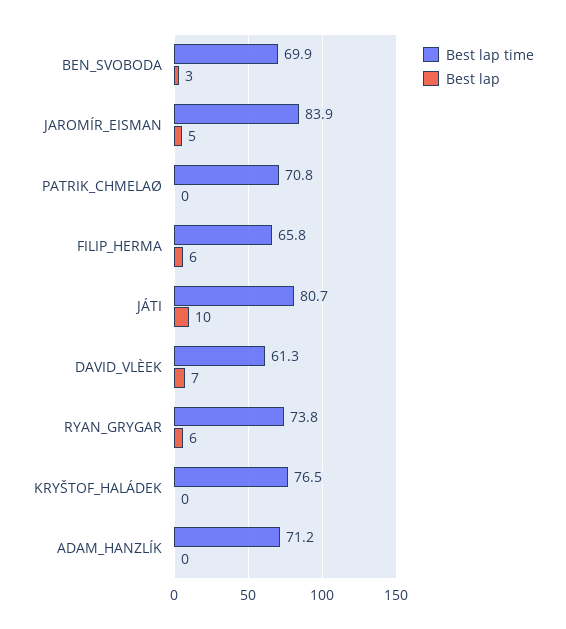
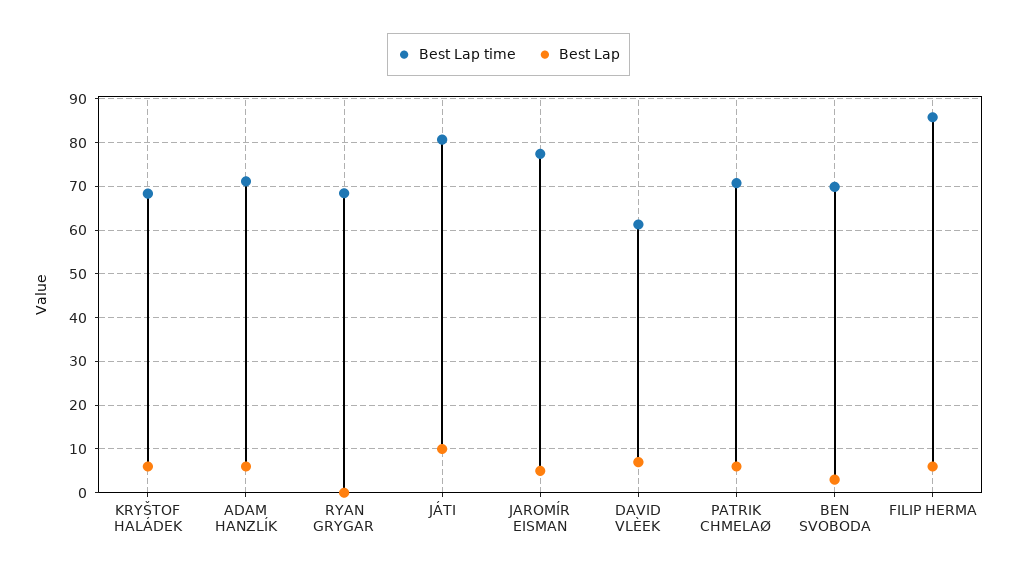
  {
    "Best lap time": {
      "BEN_SVOBODA": 69.9,
-     "JAROMÍR_EISMAN": 83.9,
+     "JAROMÍR_EISMAN": 78,
      "PATRIK_CHMELAØ": 70.8,
-     "FILIP_HERMA": 65.8,
+     "FILIP_HERMA": 86,
      "JÁTI": 80.7,
      "DAVID_VLÈEK": 61.3,
-     "RYAN_GRYGAR": 73.8,
+     "RYAN_GRYGAR": 68,
-     "KRYŠTOF_HALÁDEK": 76.5,
+     "KRYŠTOF_HALÁDEK": 68,
      "ADAM_HANZLÍK": 71.2
    },
    "Best lap": {
      "BEN_SVOBODA": 3,
      "JAROMÍR_EISMAN": 5,
-     "PATRIK_CHMELAØ": 0,
+     "PATRIK_CHMELAØ": 6,
      "FILIP_HERMA": 6,
      "JÁTI": 10,
      "DAVID_VLÈEK": 7,
-     "RYAN_GRYGAR": 6,
+     "RYAN_GRYGAR": 0,
-     "KRYŠTOF_HALÁDEK": 0,
+     "KRYŠTOF_HALÁDEK": 6,
-     "ADAM_HANZLÍK": 0
+     "ADAM_HANZLÍK": 6
    }
  }

